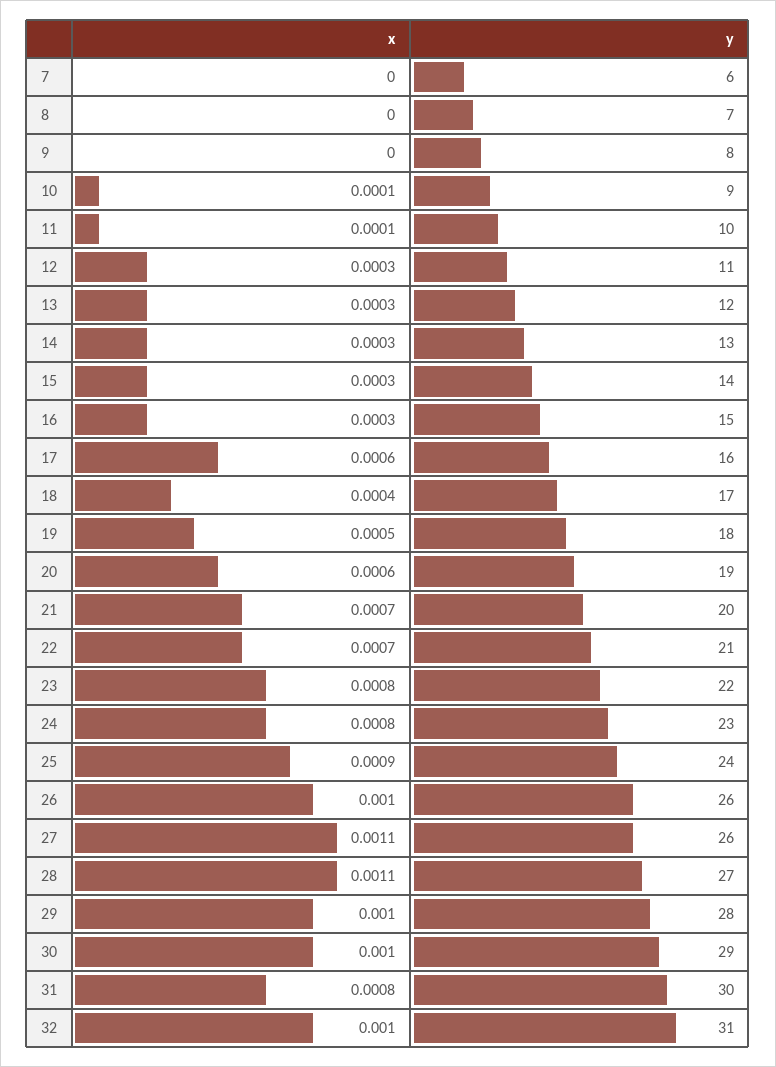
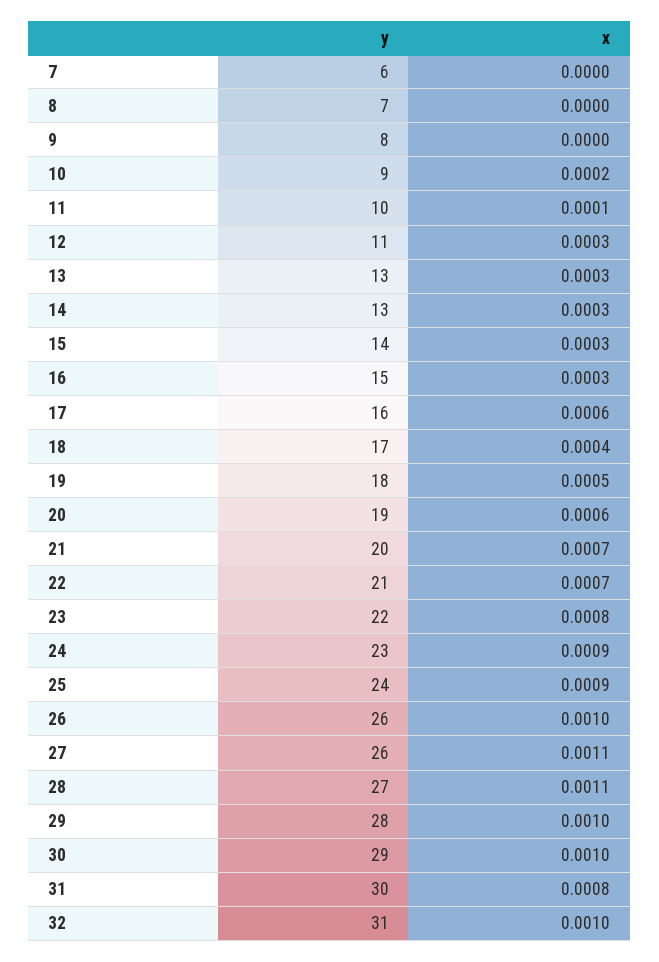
  {
    "x": {
      "7": 0,
      "8": 0,
      "9": 0,
-     "10": 0.0001,
+     "10": 0.0002,
      "11": 0.0001,
      "12": 0.0003,
      "13": 0.0003,
      "14": 0.0003,
      "15": 0.0003,
      "16": 0.0003,
      "17": 0.0006,
      "18": 0.0004,
      "19": 0.0005,
      "20": 0.0006,
      "21": 0.0007,
      "22": 0.0007,
      "23": 0.0008,
-     "24": 0.0008,
+     "24": 0.0009,
      "25": 0.0009,
      "26": 0.001,
      "27": 0.0011,
      "28": 0.0011,
      "29": 0.001,
      "30": 0.001,
      "31": 0.0008,
      "32": 0.001
    },
    "y": {
      "7": 6,
      "8": 7,
      "9": 8,
      "10": 9,
      "11": 10,
      "12": 11,
-     "13": 12,
+     "13": 13,
      "14": 13,
      "15": 14,
      "16": 15,
      "17": 16,
      "18": 17,
      "19": 18,
      "20": 19,
      "21": 20,
      "22": 21,
      "23": 22,
      "24": 23,
      "25": 24,
      "26": 26,
      "27": 26,
      "28": 27,
      "29": 28,
      "30": 29,
      "31": 30,
      "32": 31
    }
  }

